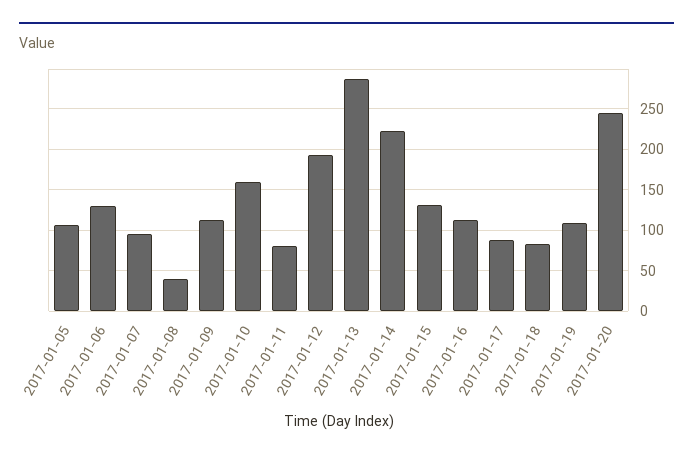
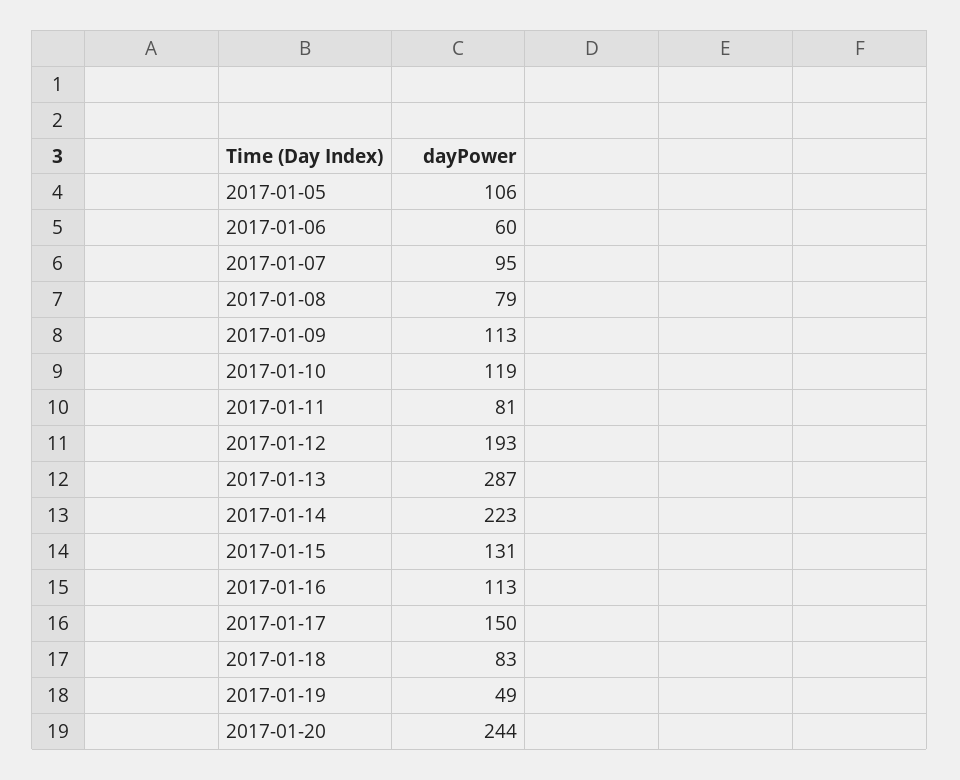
  {
    "2017-01-05": 106,
-   "2017-01-06": 130,
+   "2017-01-06": 60,
    "2017-01-07": 95,
-   "2017-01-08": 40,
+   "2017-01-08": 79,
    "2017-01-09": 113,
-   "2017-01-10": 160,
+   "2017-01-10": 119,
    "2017-01-11": 81,
    "2017-01-12": 193,
    "2017-01-13": 287,
    "2017-01-14": 223,
    "2017-01-15": 131,
    "2017-01-16": 113,
-   "2017-01-17": 90,
+   "2017-01-17": 150,
    "2017-01-18": 83,
-   "2017-01-19": 110,
+   "2017-01-19": 49,
    "2017-01-20": 244
  }

